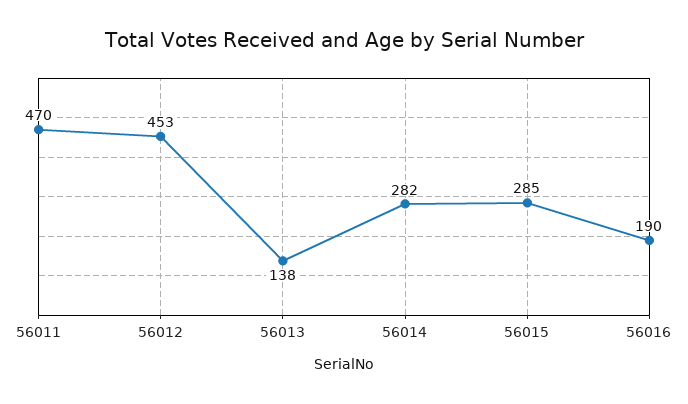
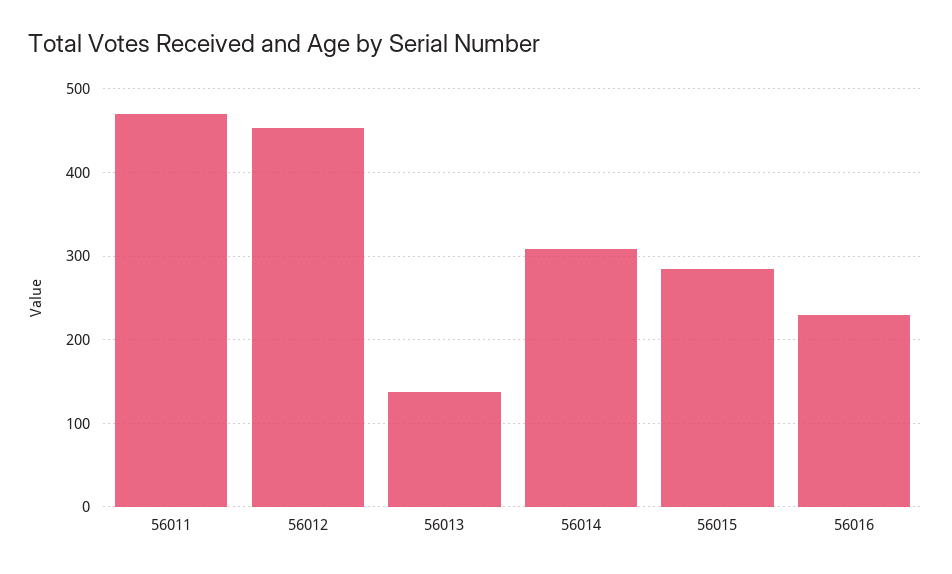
  {
    "56011": 470,
    "56012": 453,
    "56013": 138,
-   "56014": 282,
+   "56014": 310,
    "56015": 285,
-   "56016": 190
+   "56016": 230
  }

